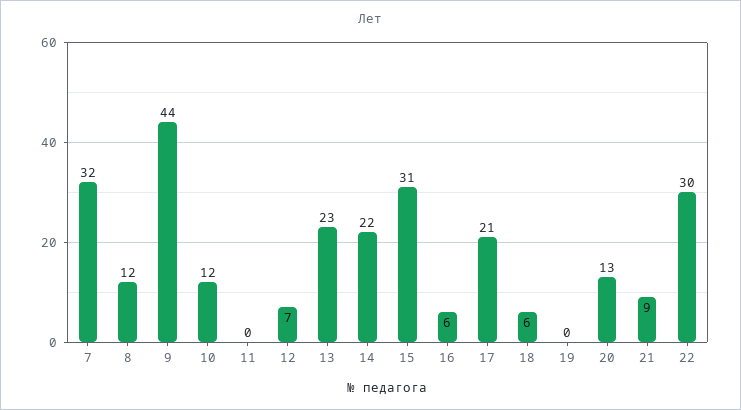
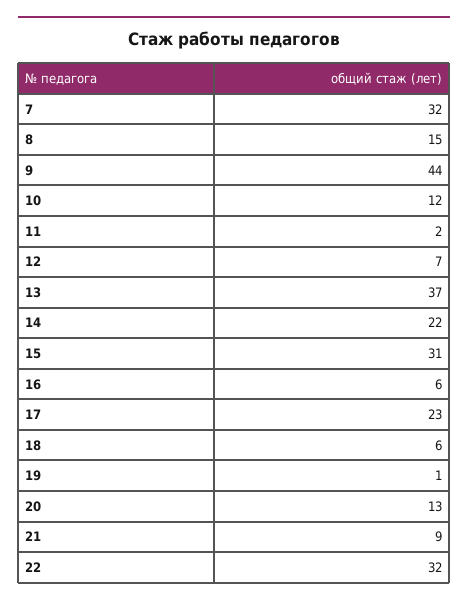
  {
    "7": 32,
-   "8": 12,
+   "8": 15,
    "9": 44,
    "10": 12,
-   "11": 0,
+   "11": 2,
    "12": 7,
-   "13": 23,
+   "13": 37,
    "14": 22,
    "15": 31,
    "16": 6,
-   "17": 21,
+   "17": 23,
    "18": 6,
-   "19": 0,
+   "19": 1,
    "20": 13,
    "21": 9,
-   "22": 30
+   "22": 32
  }

